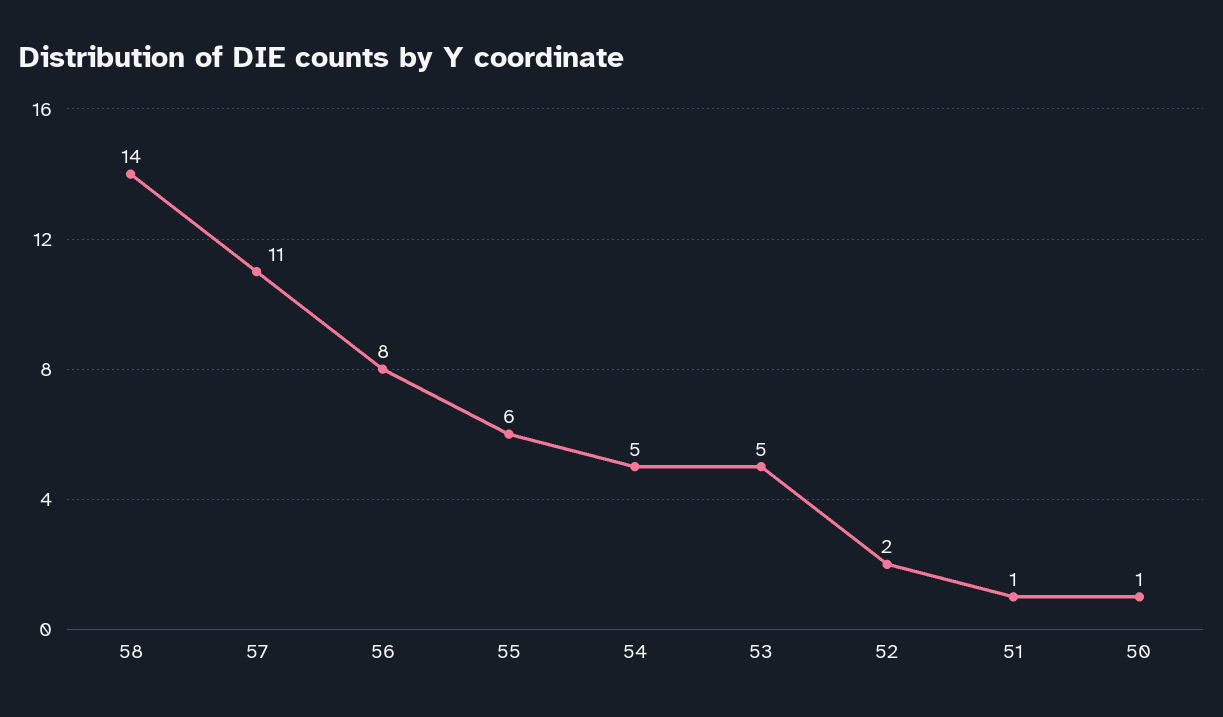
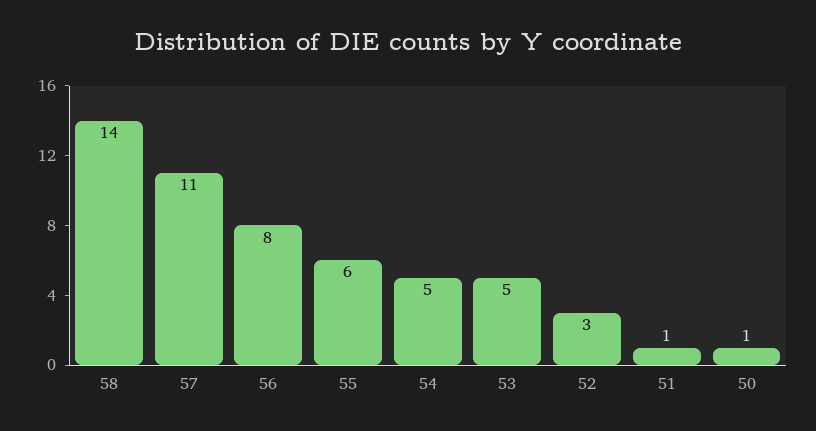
  {
    "58": 14,
    "57": 11,
    "56": 8,
    "55": 6,
    "54": 5,
    "53": 5,
-   "52": 2,
+   "52": 3,
    "51": 1,
    "50": 1
  }

